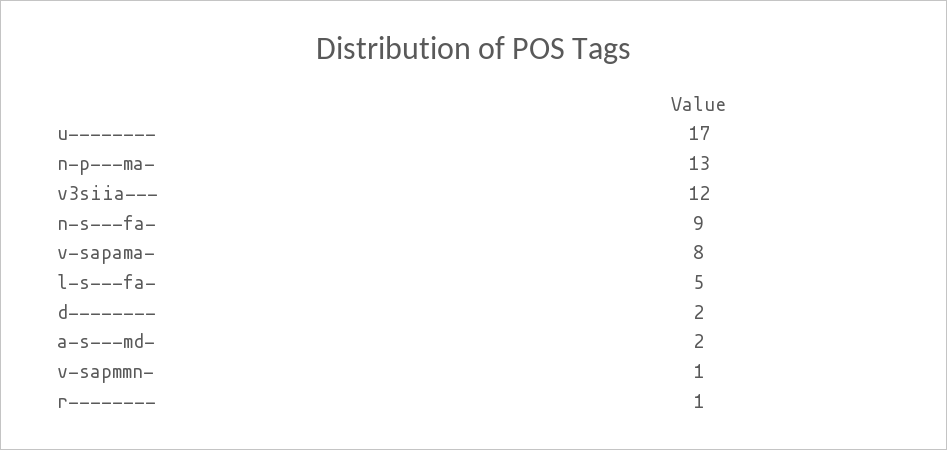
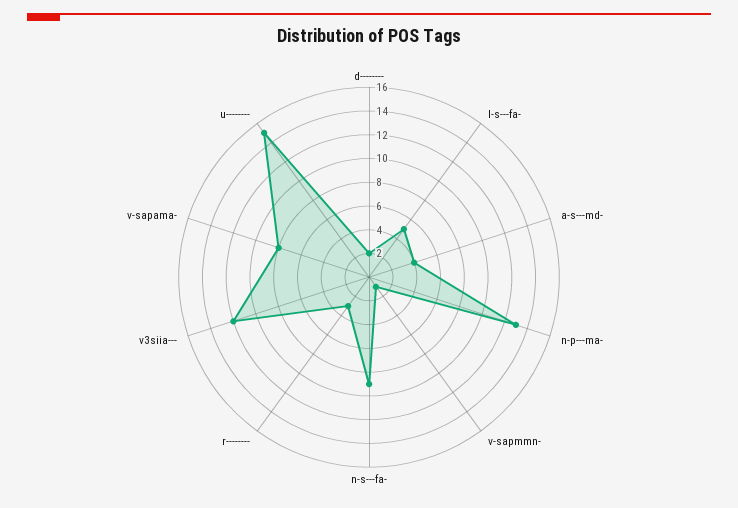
  {
-   "u--------": 17,
+   "u--------": 15,
    "n-p---ma-": 13,
    "v3siia---": 12,
    "n-s---fa-": 9,
    "v-sapama-": 8,
    "l-s---fa-": 5,
    "d--------": 2,
-   "a-s---md-": 2,
+   "a-s---md-": 4,
    "v-sapmmn-": 1,
-   "r--------": 1
+   "r--------": 3
  }

